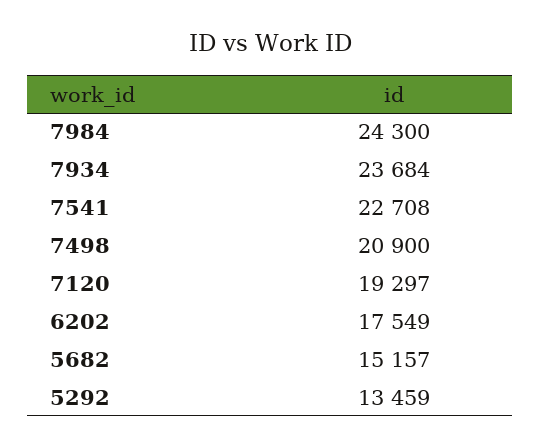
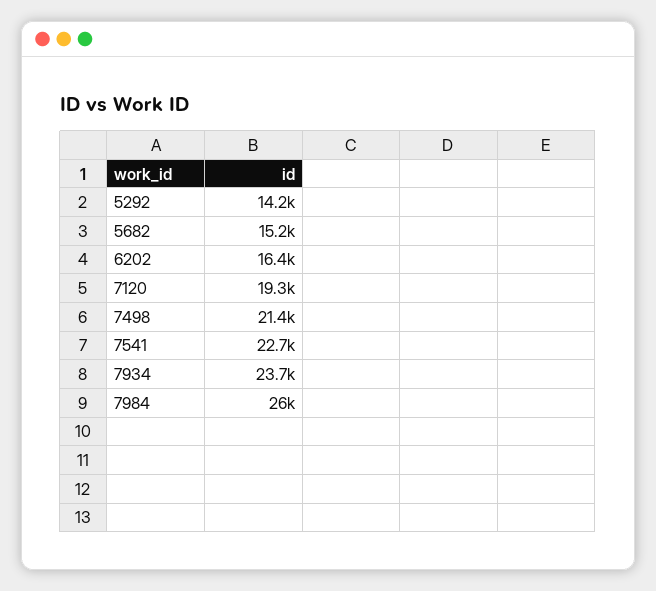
  {
-   "7984": 24300,
+   "7984": 26000,
    "7934": 23684,
    "7541": 22708,
-   "7498": 20900,
+   "7498": 21400,
    "7120": 19297,
-   "6202": 17549,
+   "6202": 16400,
    "5682": 15157,
-   "5292": 13459
+   "5292": 14200
  }

